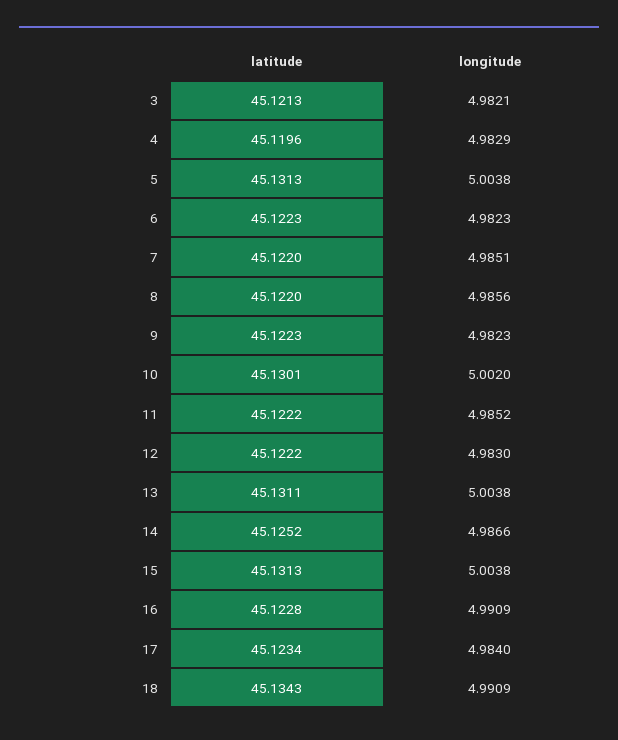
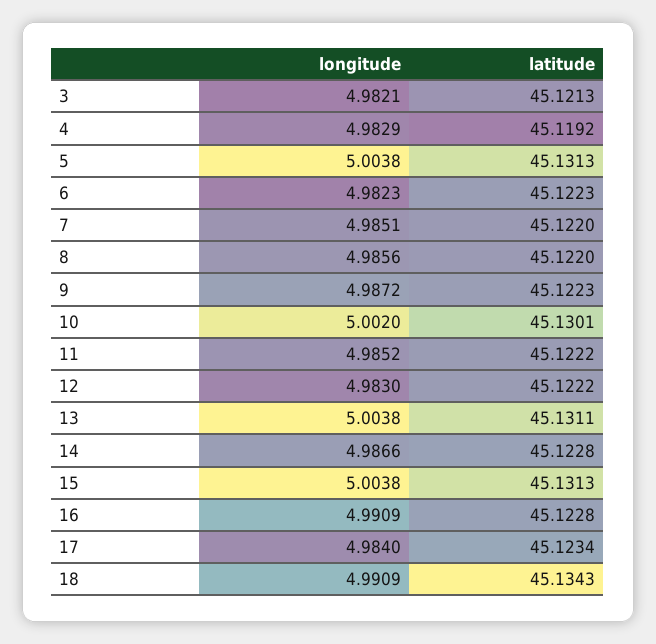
  {
    "latitude": {
      "3": 45.1213,
-     "4": 45.1196,
+     "4": 45.1192,
      "5": 45.1313,
      "6": 45.1223,
      "7": 45.122,
      "8": 45.122,
      "9": 45.1223,
      "10": 45.1301,
      "11": 45.1222,
      "12": 45.1222,
      "13": 45.1311,
-     "14": 45.1252,
+     "14": 45.1228,
      "15": 45.1313,
      "16": 45.1228,
      "17": 45.1234,
      "18": 45.1343
    },
    "longitude": {
      "3": 4.9821,
      "4": 4.9829,
      "5": 5.0038,
      "6": 4.9823,
      "7": 4.9851,
      "8": 4.9856,
-     "9": 4.9823,
+     "9": 4.9872,
      "10": 5.002,
      "11": 4.9852,
      "12": 4.983,
      "13": 5.0038,
      "14": 4.9866,
      "15": 5.0038,
      "16": 4.9909,
      "17": 4.984,
      "18": 4.9909
    }
  }

